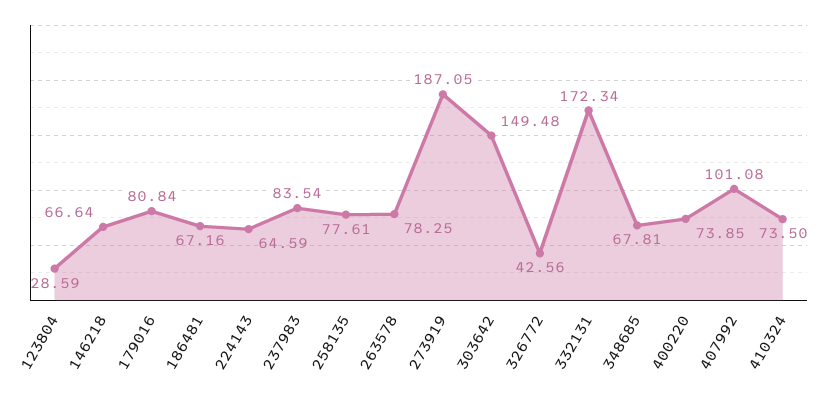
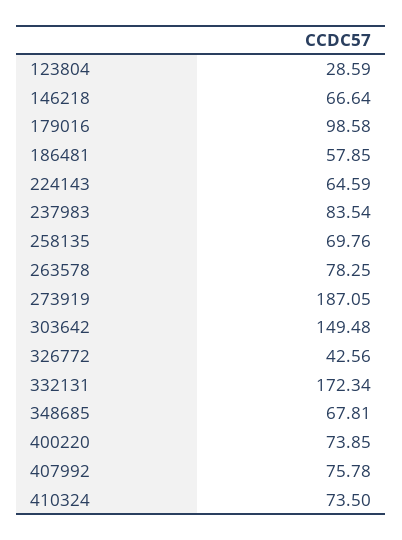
  {
    "123804": 28.59,
    "146218": 66.64,
-   "179016": 80.84,
+   "179016": 98.58,
-   "186481": 67.16,
+   "186481": 57.85,
    "224143": 64.59,
    "237983": 83.54,
-   "258135": 77.61,
+   "258135": 69.76,
    "263578": 78.25,
    "273919": 187.05,
    "303642": 149.48,
    "326772": 42.56,
    "332131": 172.34,
    "348685": 67.81,
    "400220": 73.85,
-   "407992": 101.08,
+   "407992": 75.78,
    "410324": 73.5
  }

